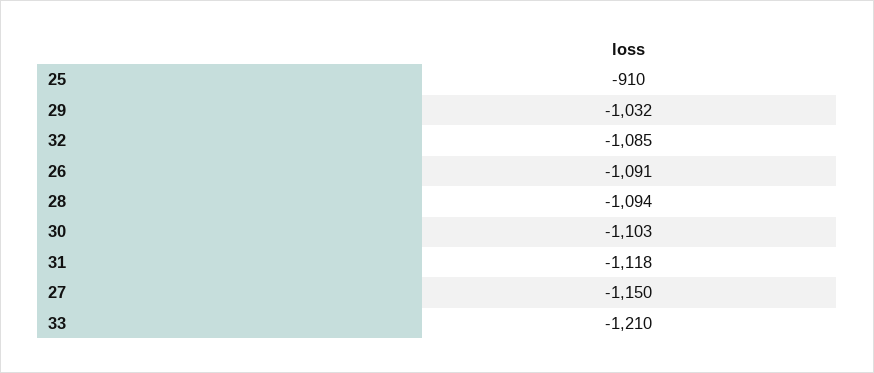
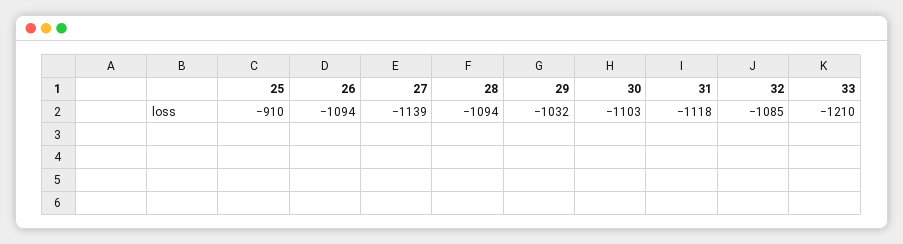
  {
    "25": -910,
    "29": -1032,
    "32": -1085,
-   "26": -1091,
+   "26": -1094,
    "28": -1094,
    "30": -1103,
    "31": -1118,
-   "27": -1150,
+   "27": -1139,
    "33": -1210
  }

